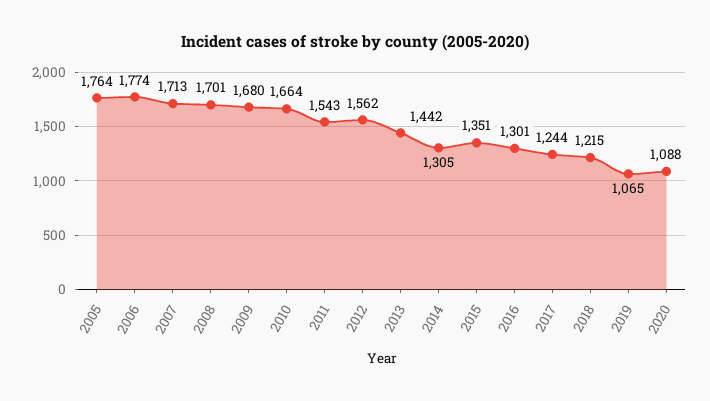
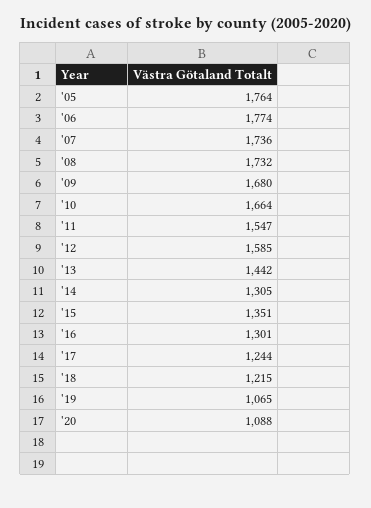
  {
    "2005": 1764,
    "2006": 1774,
-   "2007": 1713,
+   "2007": 1736,
-   "2008": 1701,
+   "2008": 1732,
    "2009": 1680,
    "2010": 1664,
-   "2011": 1543,
+   "2011": 1547,
-   "2012": 1562,
+   "2012": 1585,
    "2013": 1442,
    "2014": 1305,
    "2015": 1351,
    "2016": 1301,
    "2017": 1244,
    "2018": 1215,
    "2019": 1065,
    "2020": 1088
  }

